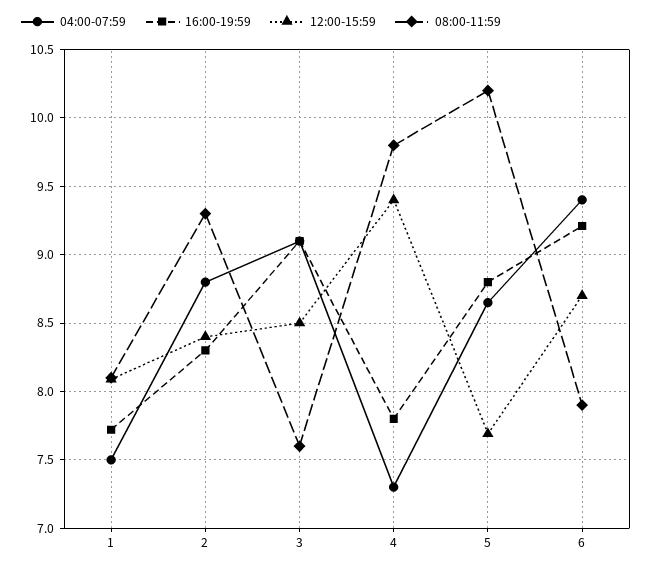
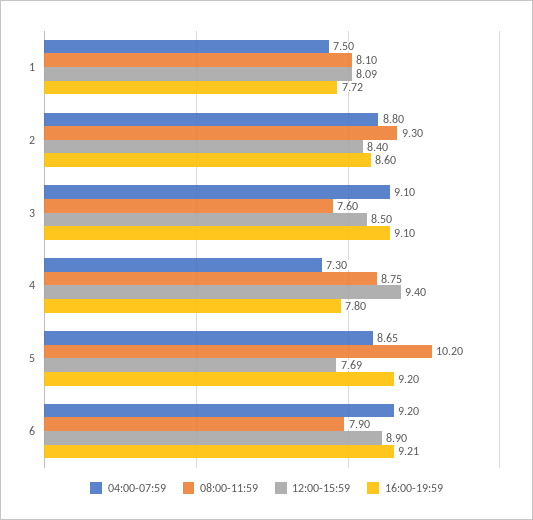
  {
    "04:00-07:59": {
      "1": 7.5,
      "2": 8.8,
      "3": 9.1,
      "4": 7.3,
      "5": 8.65,
-     "6": 9.4
+     "6": 9.2
    },
    "16:00-19:59": {
      "1": 7.72,
-     "2": 8.3,
+     "2": 8.6,
      "3": 9.1,
      "4": 7.8,
-     "5": 8.8,
+     "5": 9.2,
      "6": 9.21
    },
    "12:00-15:59": {
      "1": 8.09,
      "2": 8.4,
      "3": 8.5,
      "4": 9.4,
      "5": 7.69,
-     "6": 8.7
+     "6": 8.9
    },
    "08:00-11:59": {
      "1": 8.1,
      "2": 9.3,
      "3": 7.6,
-     "4": 9.8,
+     "4": 8.75,
      "5": 10.2,
      "6": 7.9
    }
  }

